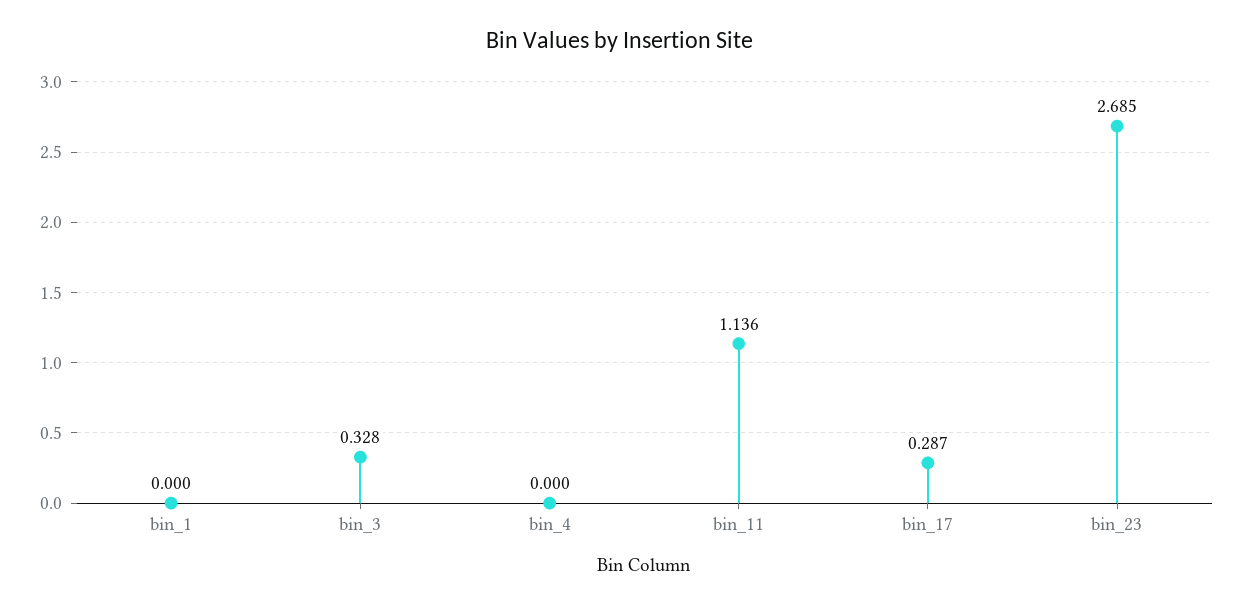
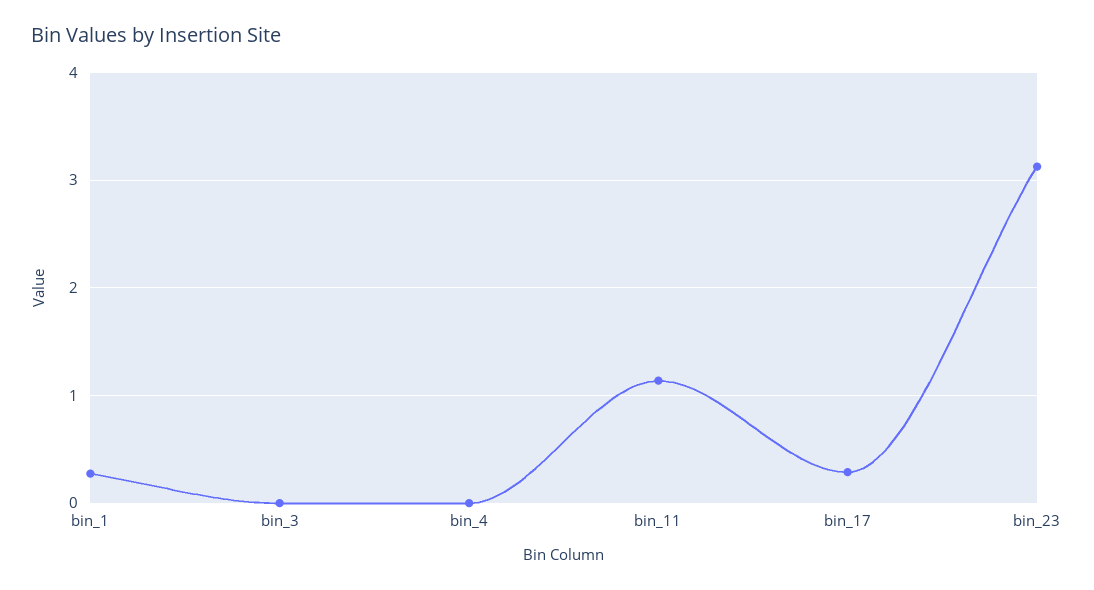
  {
-   "bin_1": 0,
+   "bin_1": 0.3,
-   "bin_3": 0.328,
+   "bin_3": 0,
    "bin_4": 0,
    "bin_11": 1.136,
    "bin_17": 0.287,
-   "bin_23": 2.685
+   "bin_23": 3.1
  }

